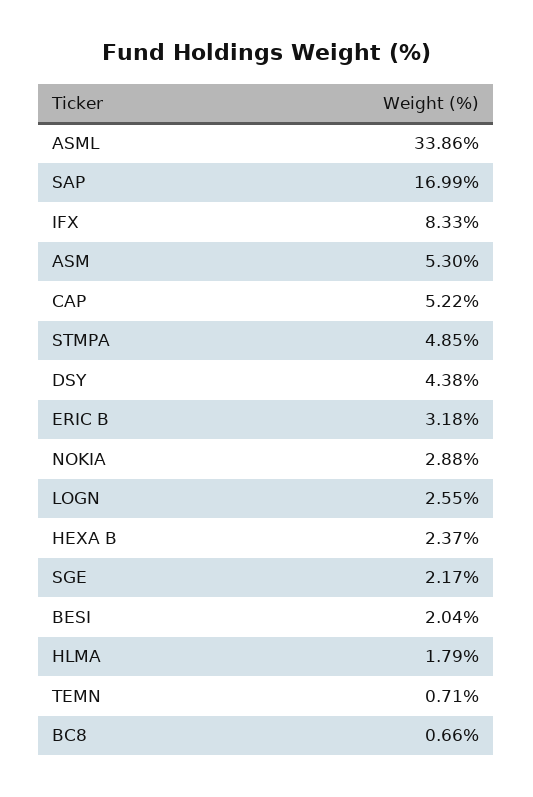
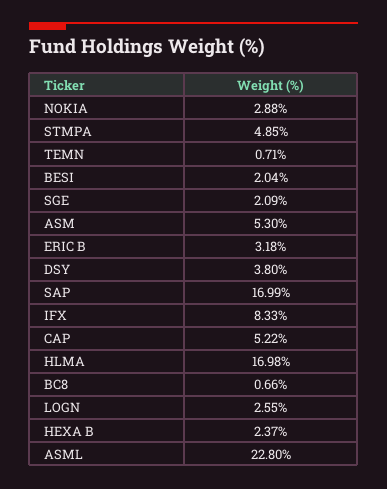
  {
-   "ASML": 33.86,
+   "ASML": 22.8,
    "SAP": 16.99,
    "IFX": 8.33,
    "ASM": 5.3,
    "CAP": 5.22,
    "STMPA": 4.85,
-   "DSY": 4.38,
+   "DSY": 3.8,
    "ERIC B": 3.18,
    "NOKIA": 2.88,
    "LOGN": 2.55,
    "HEXA B": 2.37,
-   "SGE": 2.17,
+   "SGE": 2.09,
    "BESI": 2.04,
-   "HLMA": 1.79,
+   "HLMA": 16.98,
    "TEMN": 0.71,
    "BC8": 0.66
  }

